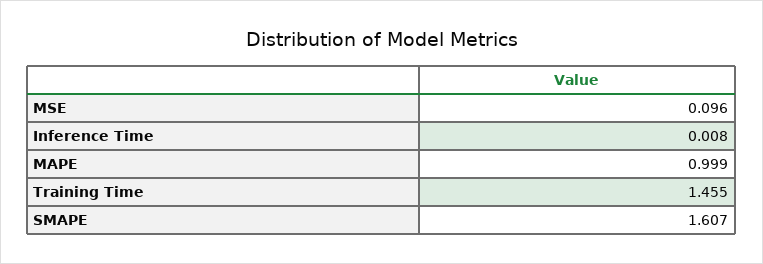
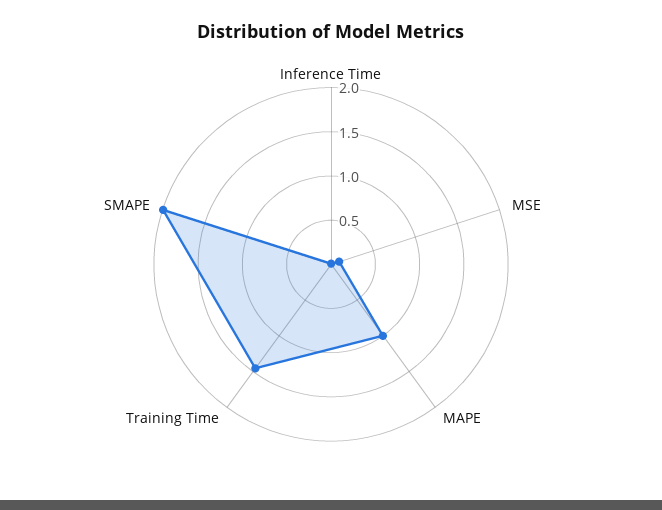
  {
    "MSE": 0.096,
    "Inference Time": 0.008,
    "MAPE": 0.999,
    "Training Time": 1.455,
-   "SMAPE": 1.607
+   "SMAPE": 2
  }

